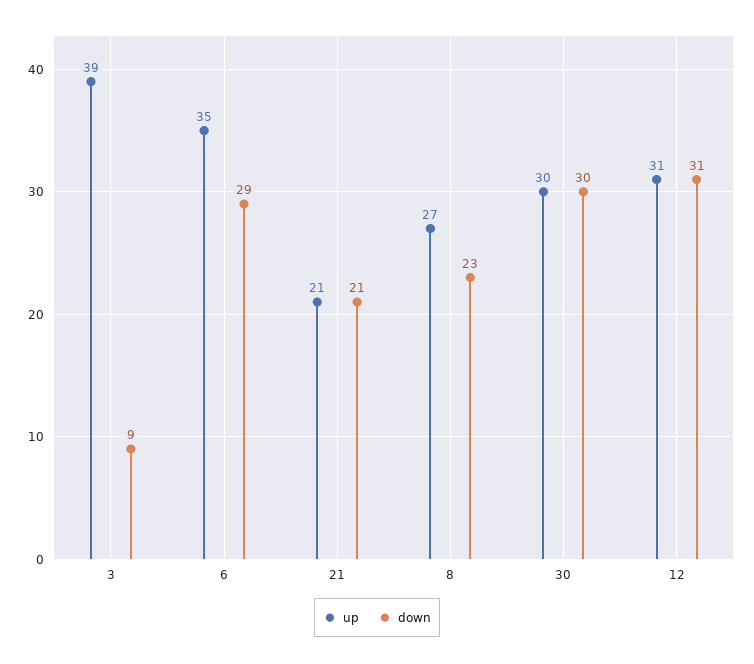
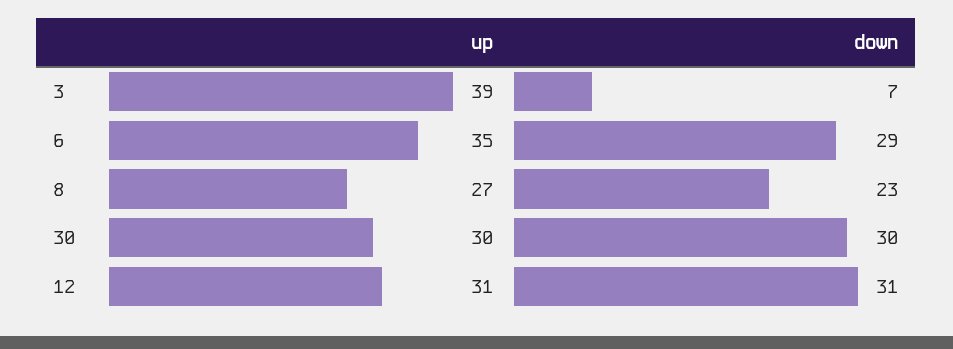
  {
    "up": {
      "3": 39,
      "6": 35,
-     "21": 21,
      "8": 27,
      "30": 30,
      "12": 31
    },
    "down": {
-     "3": 9,
+     "3": 7,
      "6": 29,
-     "21": 21,
      "8": 23,
      "30": 30,
      "12": 31
    }
  }

